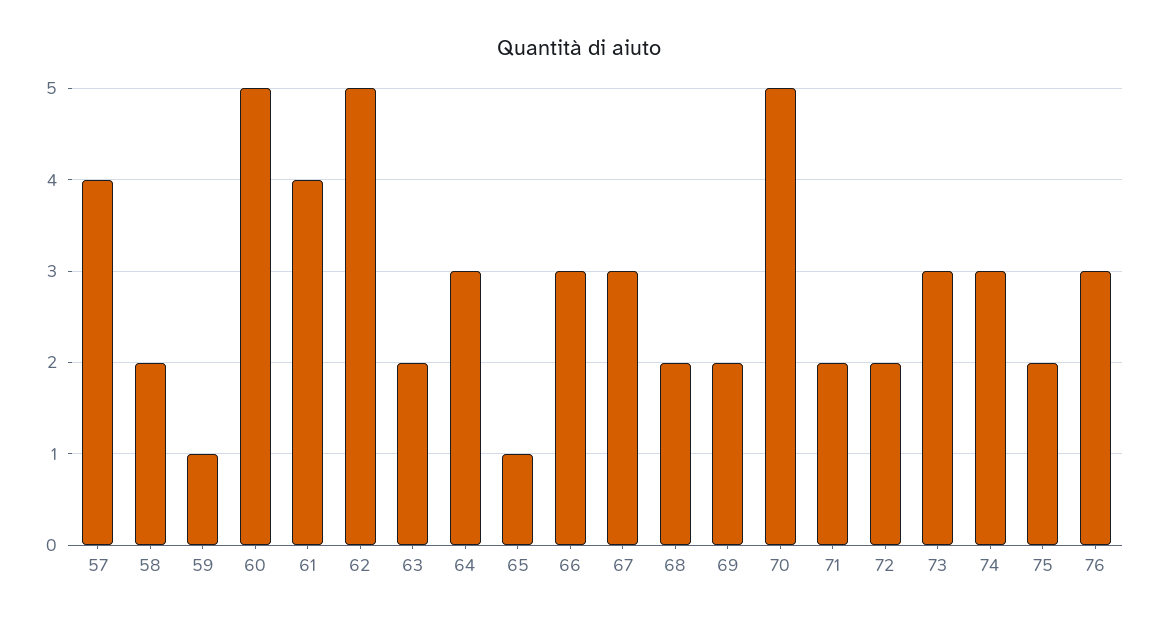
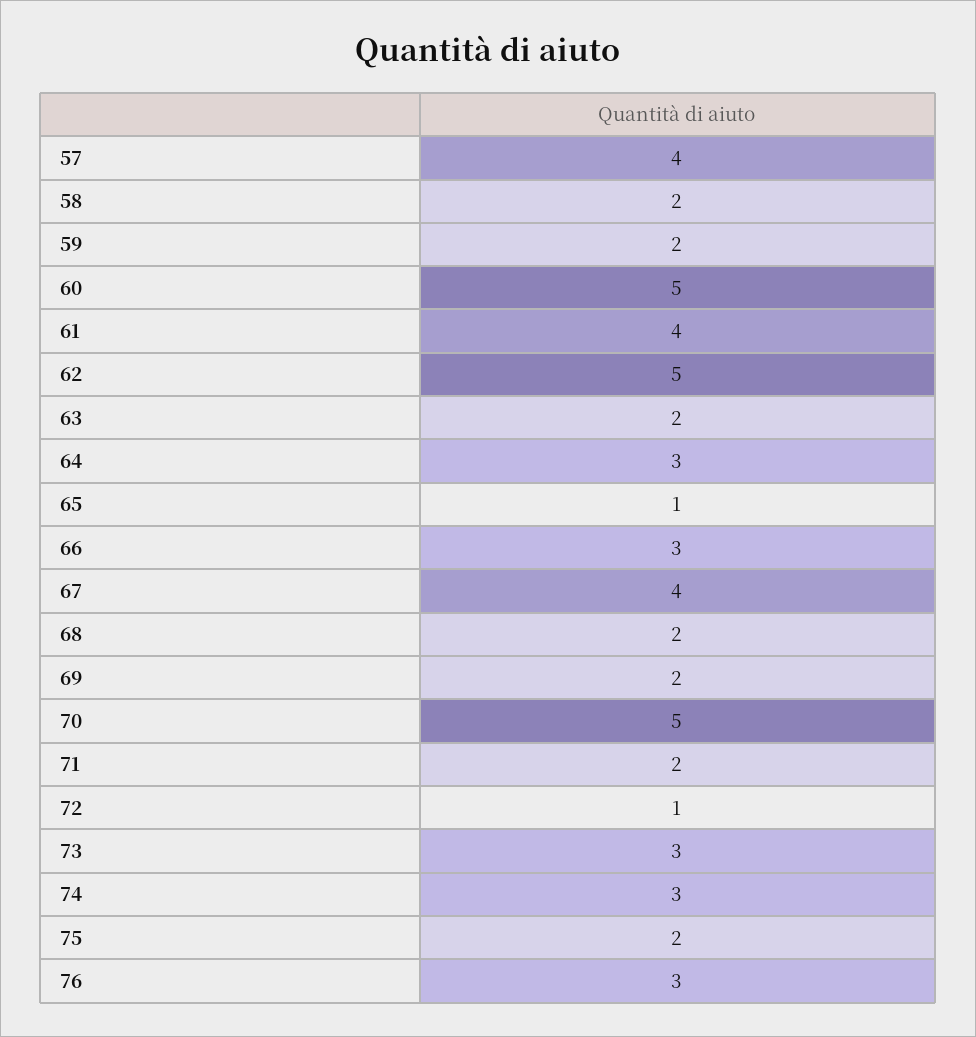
  {
    "57": 4,
    "58": 2,
-   "59": 1,
+   "59": 2,
    "60": 5,
    "61": 4,
    "62": 5,
    "63": 2,
    "64": 3,
    "65": 1,
    "66": 3,
-   "67": 3,
+   "67": 4,
    "68": 2,
    "69": 2,
    "70": 5,
    "71": 2,
-   "72": 2,
+   "72": 1,
    "73": 3,
    "74": 3,
    "75": 2,
    "76": 3
  }

